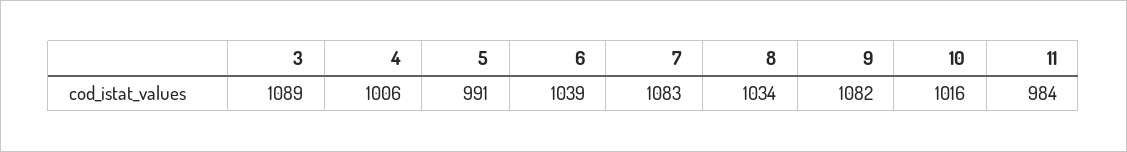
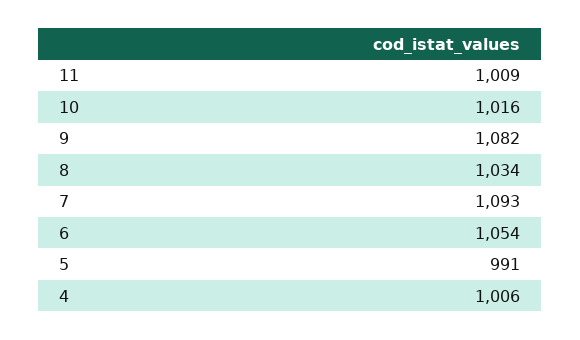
  {
-   "3": 1089,
    "4": 1006,
    "5": 991,
-   "6": 1039,
+   "6": 1054,
-   "7": 1083,
+   "7": 1093,
    "8": 1034,
    "9": 1082,
    "10": 1016,
-   "11": 984
+   "11": 1009
  }

